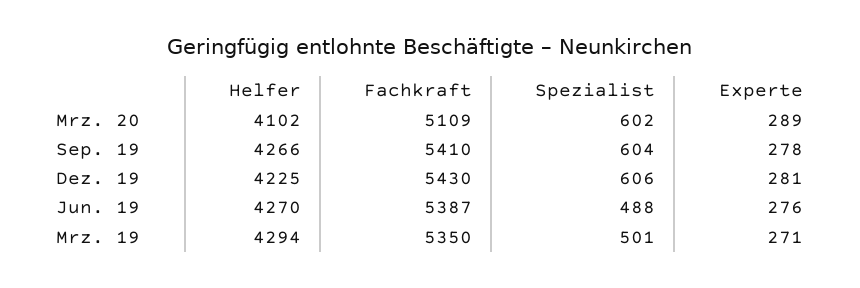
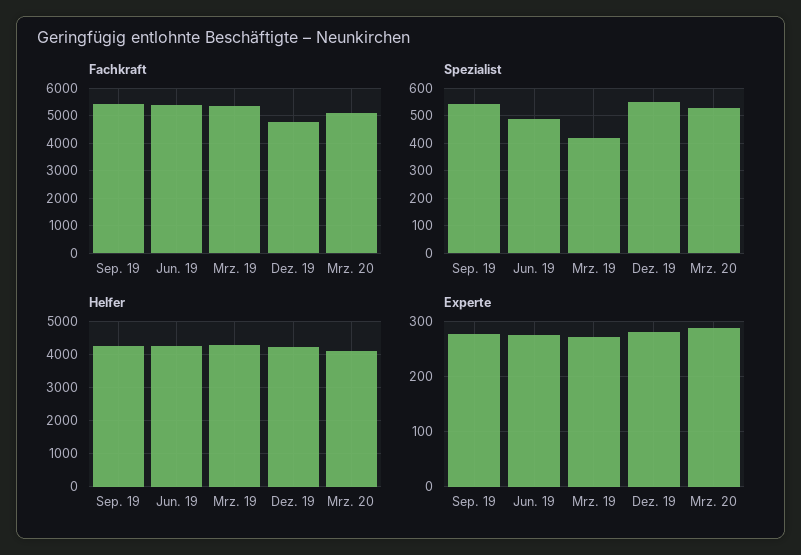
  {
    "Helfer": {
      "Mrz. 20": 4102,
      "Sep. 19": 4266,
      "Dez. 19": 4225,
      "Jun. 19": 4270,
      "Mrz. 19": 4294
    },
    "Fachkraft": {
      "Mrz. 20": 5109,
      "Sep. 19": 5410,
-     "Dez. 19": 5430,
+     "Dez. 19": 4750,
      "Jun. 19": 5387,
      "Mrz. 19": 5350
    },
    "Spezialist": {
-     "Mrz. 20": 602,
+     "Mrz. 20": 525,
-     "Sep. 19": 604,
+     "Sep. 19": 550,
-     "Dez. 19": 606,
+     "Dez. 19": 550,
      "Jun. 19": 488,
-     "Mrz. 19": 501
+     "Mrz. 19": 425
    },
    "Experte": {
      "Mrz. 20": 289,
      "Sep. 19": 278,
      "Dez. 19": 281,
      "Jun. 19": 276,
      "Mrz. 19": 271
    }
  }

